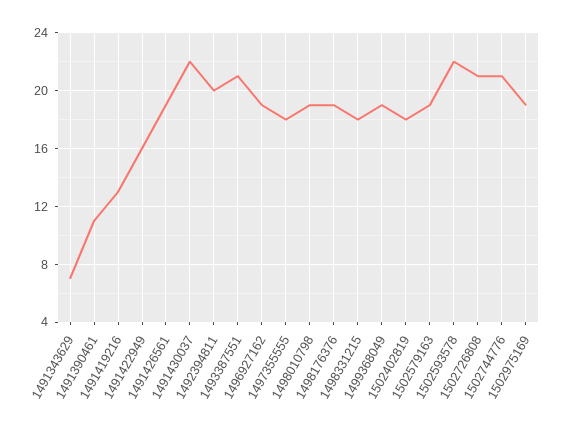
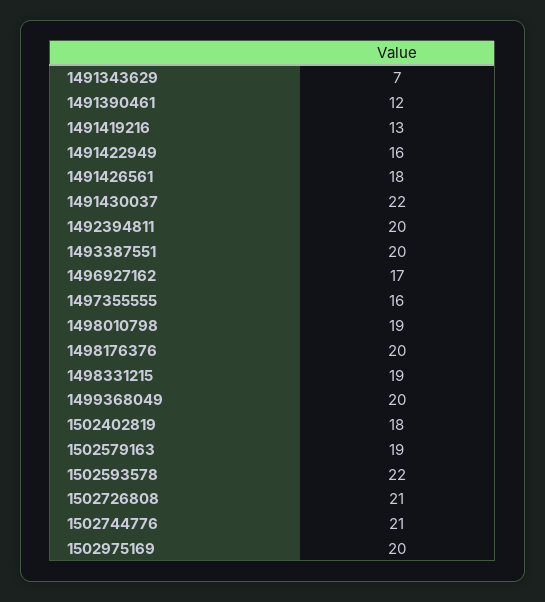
  {
    "1491343629": 7,
-   "1491390461": 11,
+   "1491390461": 12,
    "1491419216": 13,
    "1491422949": 16,
-   "1491426561": 19,
+   "1491426561": 18,
    "1491430037": 22,
    "1492394811": 20,
-   "1493387551": 21,
+   "1493387551": 20,
-   "1496927162": 19,
+   "1496927162": 17,
-   "1497355555": 18,
+   "1497355555": 16,
    "1498010798": 19,
-   "1498176376": 19,
+   "1498176376": 20,
-   "1498331215": 18,
+   "1498331215": 19,
-   "1499368049": 19,
+   "1499368049": 20,
    "1502402819": 18,
    "1502579163": 19,
    "1502593578": 22,
    "1502726808": 21,
    "1502744776": 21,
-   "1502975169": 19
+   "1502975169": 20
  }

